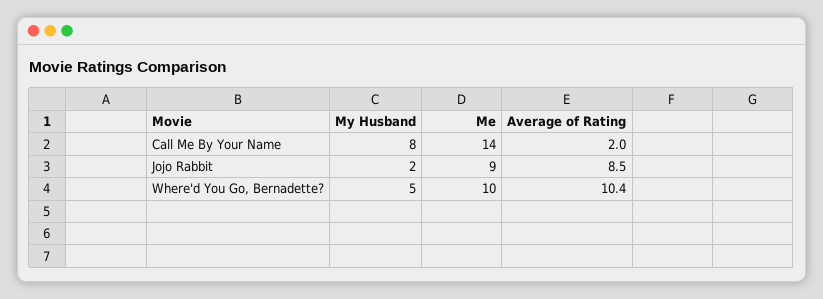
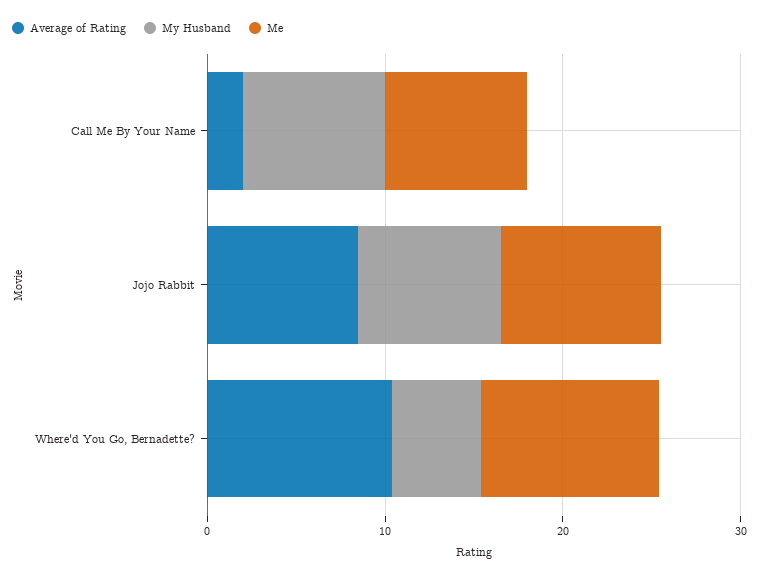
  {
    "My Husband": {
      "Call Me By Your Name": 8,
-     "Jojo Rabbit": 2,
+     "Jojo Rabbit": 8,
      "Where'd You Go, Bernadette?": 5
    },
    "Me": {
-     "Call Me By Your Name": 14,
+     "Call Me By Your Name": 8,
      "Jojo Rabbit": 9,
      "Where'd You Go, Bernadette?": 10
    },
    "Average of Rating": {
      "Call Me By Your Name": 2,
      "Jojo Rabbit": 8.5,
      "Where'd You Go, Bernadette?": 10.4
    }
  }

